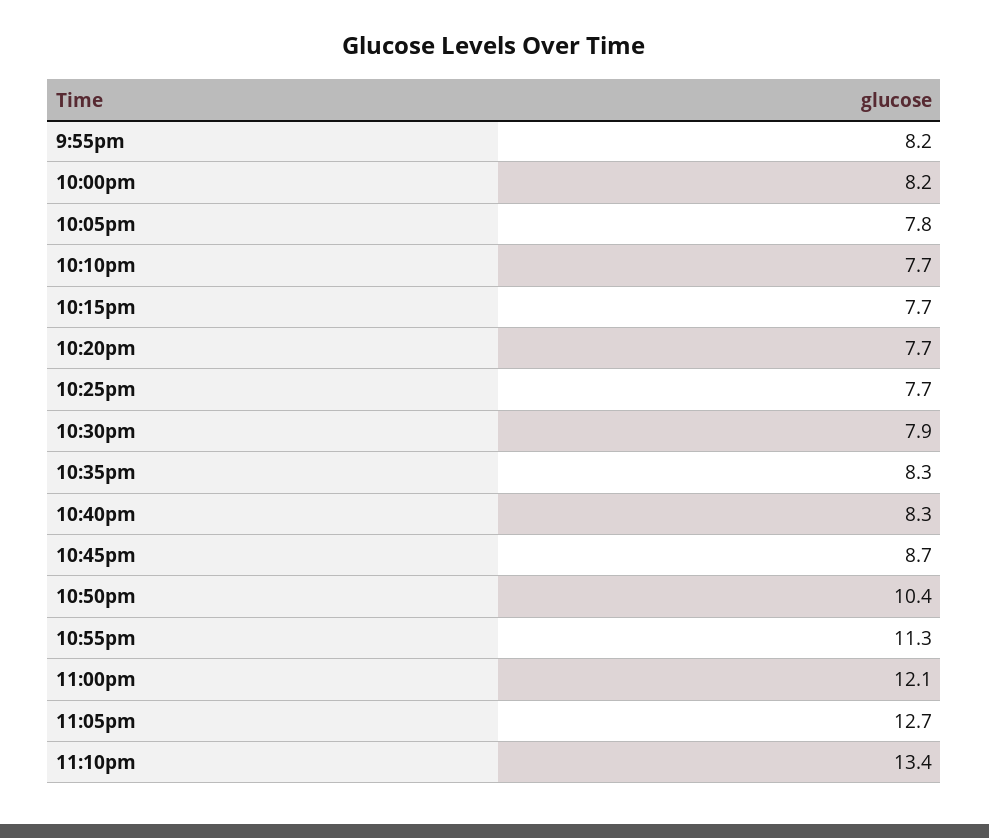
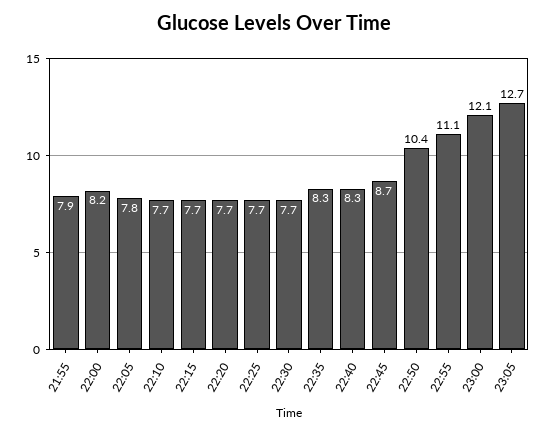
  {
-   "9:55pm": 8.2,
+   "9:55pm": 7.9,
    "10:00pm": 8.2,
    "10:05pm": 7.8,
    "10:10pm": 7.7,
    "10:15pm": 7.7,
    "10:20pm": 7.7,
    "10:25pm": 7.7,
-   "10:30pm": 7.9,
+   "10:30pm": 7.7,
    "10:35pm": 8.3,
    "10:40pm": 8.3,
    "10:45pm": 8.7,
    "10:50pm": 10.4,
-   "10:55pm": 11.3,
+   "10:55pm": 11.1,
    "11:00pm": 12.1,
-   "11:05pm": 12.7,
+   "11:05pm": 12.7
-   "11:10pm": 13.4
  }

